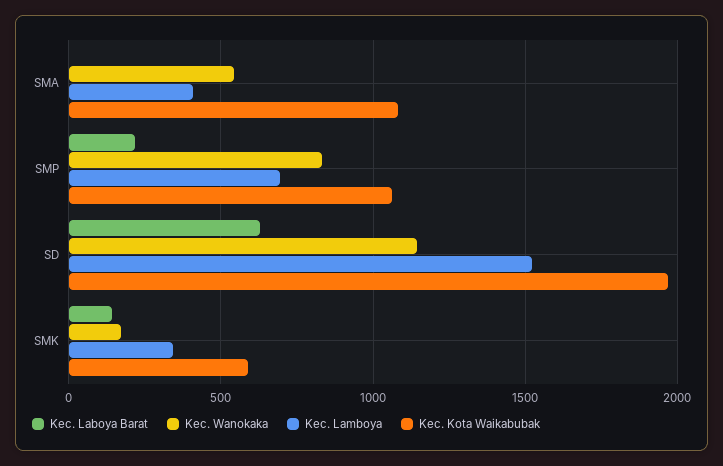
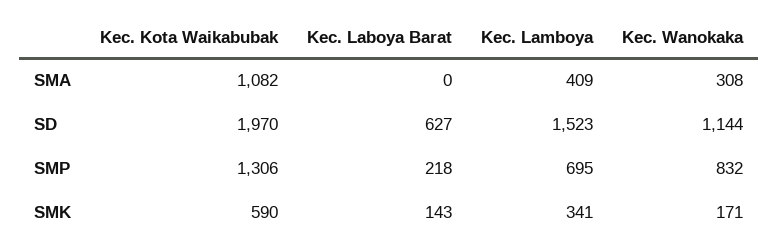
  {
    "Kec. Laboya Barat": {
      "SMA": 0,
      "SMP": 218,
      "SD": 627,
      "SMK": 143
    },
    "Kec. Wanokaka": {
-     "SMA": 550,
+     "SMA": 308,
      "SMP": 832,
      "SD": 1144,
      "SMK": 171
    },
    "Kec. Lamboya": {
      "SMA": 409,
      "SMP": 695,
      "SD": 1523,
      "SMK": 341
    },
    "Kec. Kota Waikabubak": {
      "SMA": 1082,
-     "SMP": 1050,
+     "SMP": 1306,
      "SD": 1970,
      "SMK": 590
    }
  }

